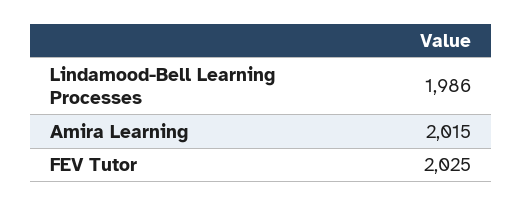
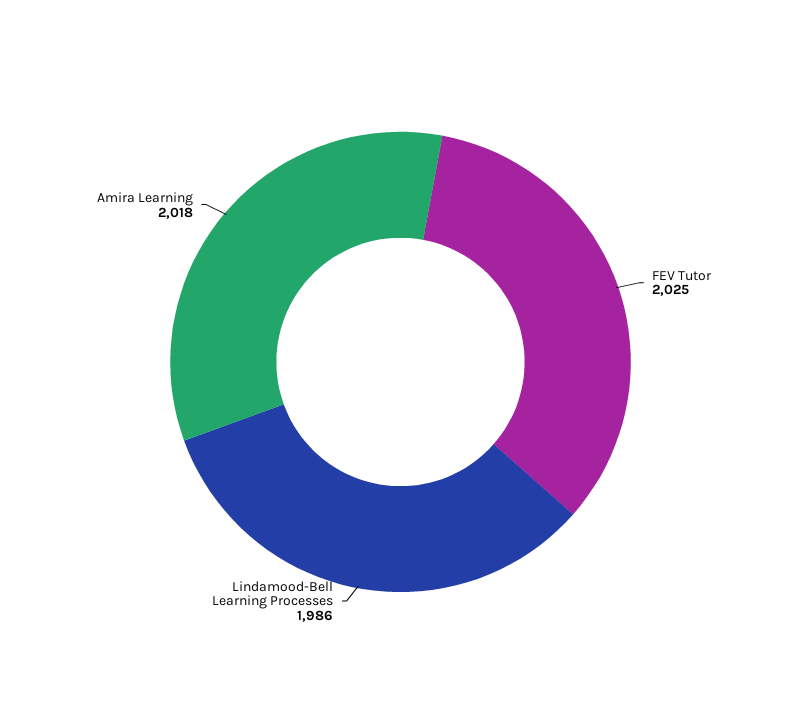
  {
    "Lindamood-Bell Learning Processes": 1986,
-   "Amira Learning": 2015,
+   "Amira Learning": 2018,
    "FEV Tutor": 2025
  }

